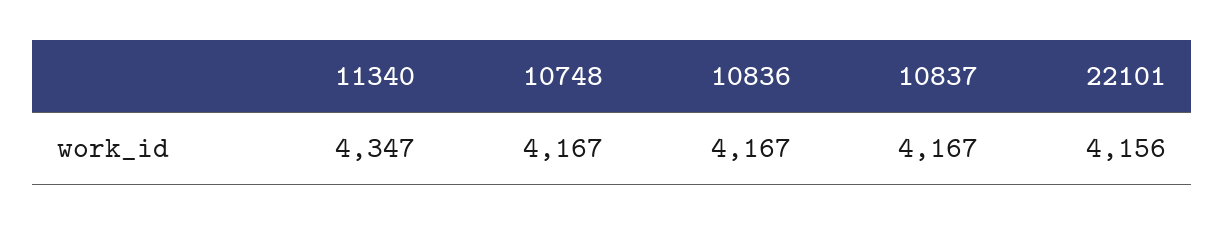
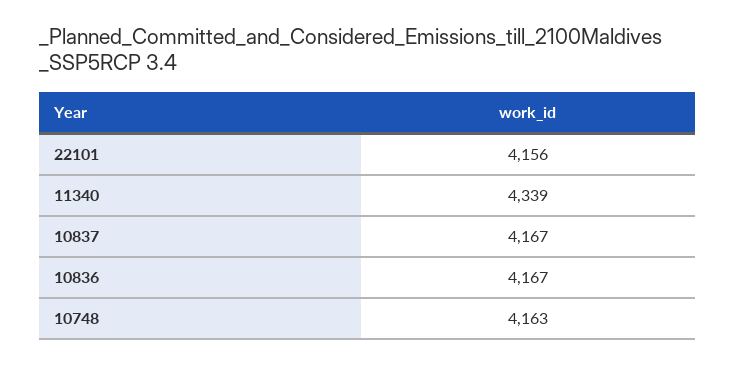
  {
-   "11340": 4347,
+   "11340": 4339,
-   "10748": 4167,
+   "10748": 4163,
    "10836": 4167,
    "10837": 4167,
    "22101": 4156
  }

